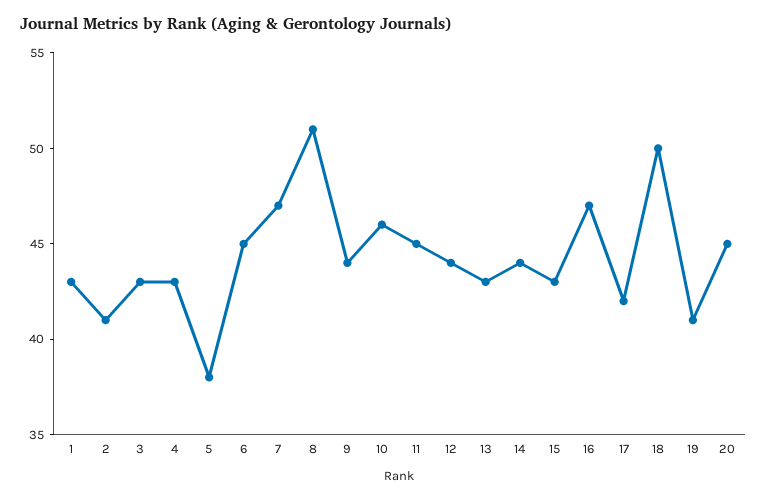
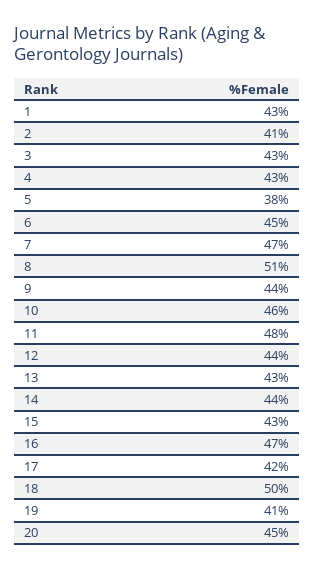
  {
    "1": 43,
    "2": 41,
    "3": 43,
    "4": 43,
    "5": 38,
    "6": 45,
    "7": 47,
    "8": 51,
    "9": 44,
    "10": 46,
-   "11": 45,
+   "11": 48,
    "12": 44,
    "13": 43,
    "14": 44,
    "15": 43,
    "16": 47,
    "17": 42,
    "18": 50,
    "19": 41,
    "20": 45
  }

